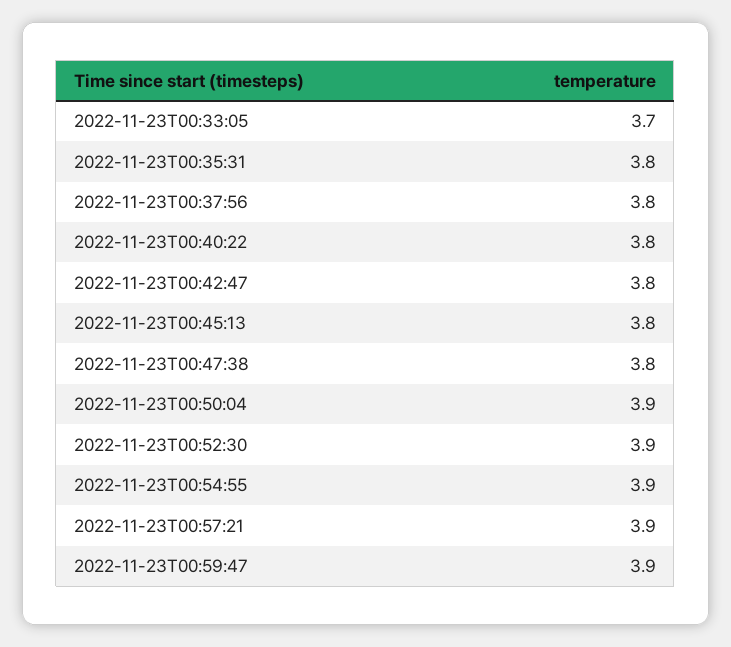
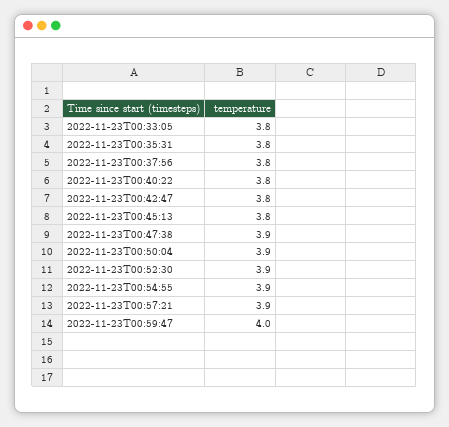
  {
-   "2022-11-23T00:33:05": 3.7,
+   "2022-11-23T00:33:05": 3.8,
    "2022-11-23T00:35:31": 3.8,
    "2022-11-23T00:37:56": 3.8,
    "2022-11-23T00:40:22": 3.8,
    "2022-11-23T00:42:47": 3.8,
    "2022-11-23T00:45:13": 3.8,
-   "2022-11-23T00:47:38": 3.8,
+   "2022-11-23T00:47:38": 3.9,
    "2022-11-23T00:50:04": 3.9,
    "2022-11-23T00:52:30": 3.9,
    "2022-11-23T00:54:55": 3.9,
    "2022-11-23T00:57:21": 3.9,
-   "2022-11-23T00:59:47": 3.9
+   "2022-11-23T00:59:47": 4
  }

